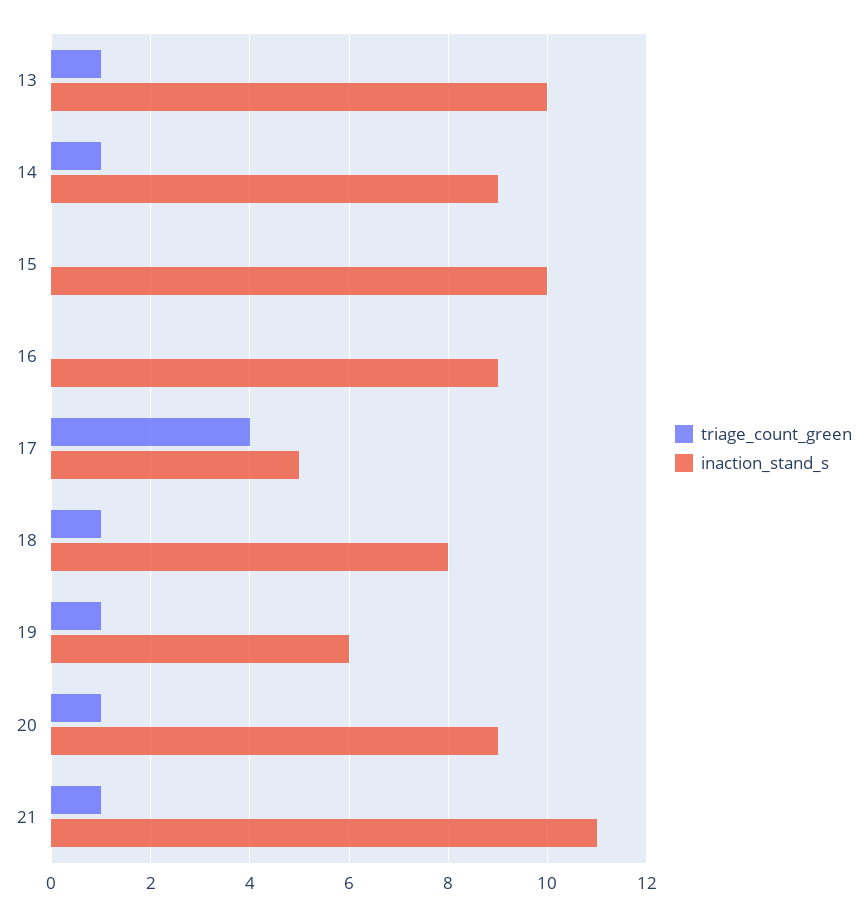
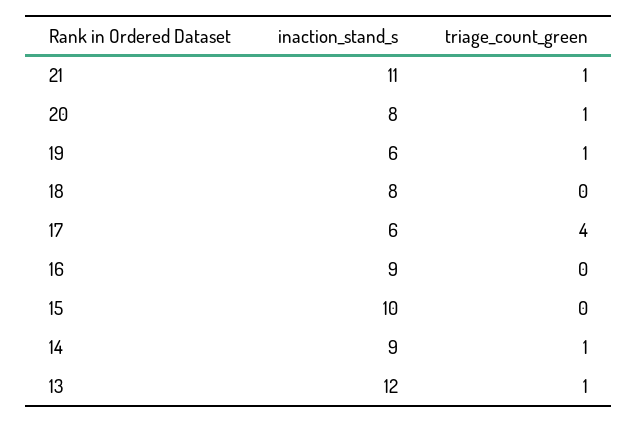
  {
    "triage_count_green": {
      "13": 1,
      "14": 1,
      "15": 0,
      "16": 0,
      "17": 4,
-     "18": 1,
+     "18": 0,
      "19": 1,
      "20": 1,
      "21": 1
    },
    "inaction_stand_s": {
-     "13": 10,
+     "13": 12,
      "14": 9,
      "15": 10,
      "16": 9,
-     "17": 5,
+     "17": 6,
      "18": 8,
      "19": 6,
-     "20": 9,
+     "20": 8,
      "21": 11
    }
  }

